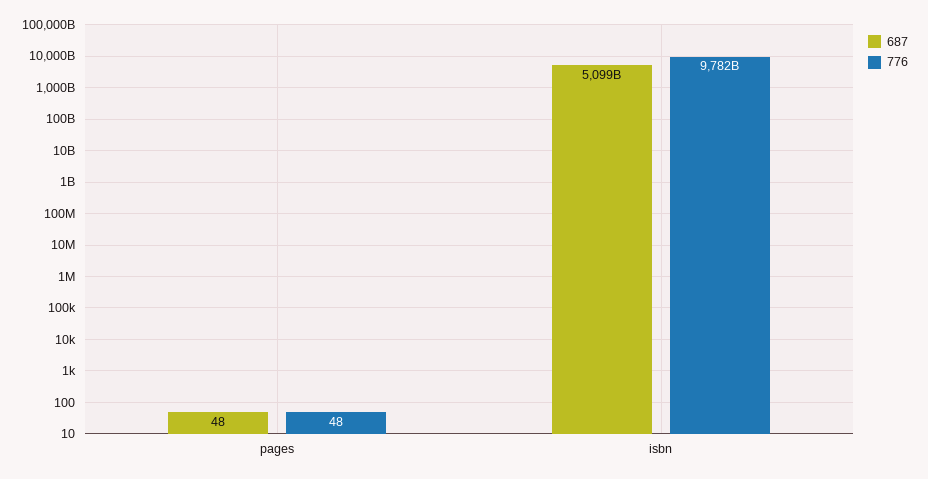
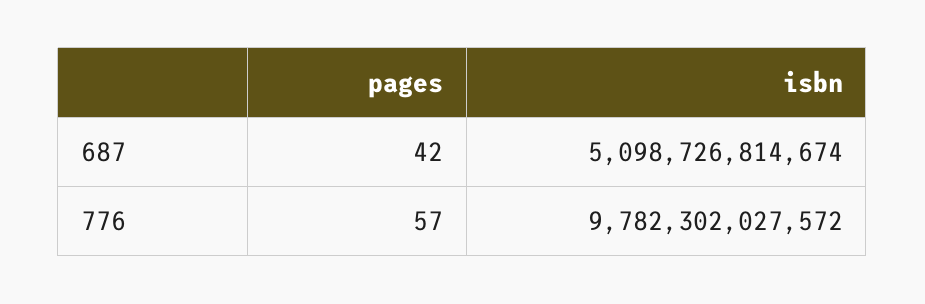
  {
    "687": {
-     "pages": 48,
+     "pages": 42,
      "isbn": 5098726814674
    },
    "776": {
-     "pages": 48,
+     "pages": 57,
      "isbn": 9782302027572
    }
  }

